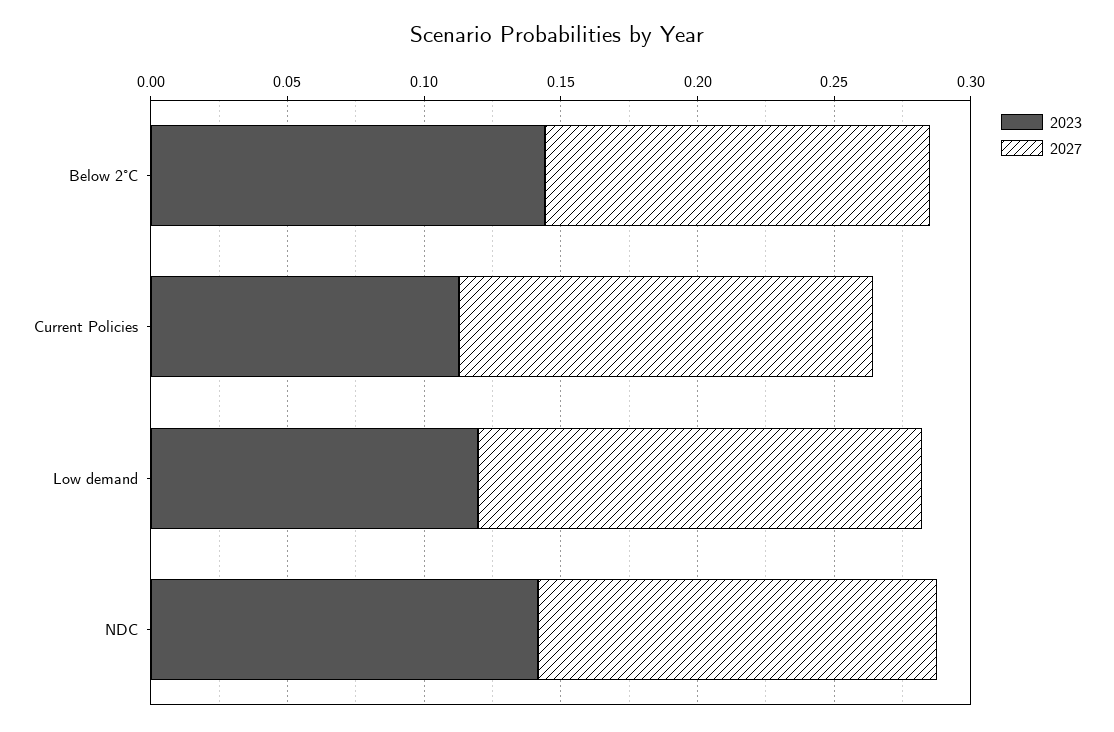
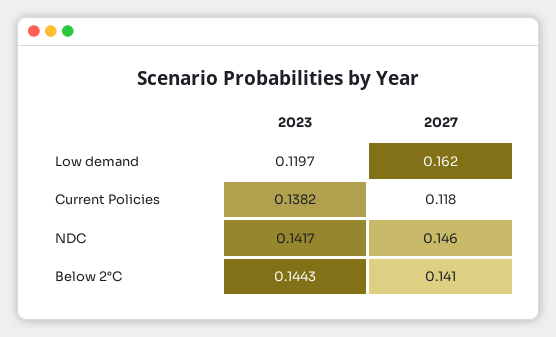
  {
    "2023": {
      "Below 2°C": 0.1443,
-     "Current Policies": 0.11,
+     "Current Policies": 0.1382,
      "Low demand": 0.1197,
      "NDC": 0.1417
    },
    "2027": {
      "Below 2°C": 0.141,
-     "Current Policies": 0.15,
+     "Current Policies": 0.118,
      "Low demand": 0.162,
      "NDC": 0.146
    }
  }

